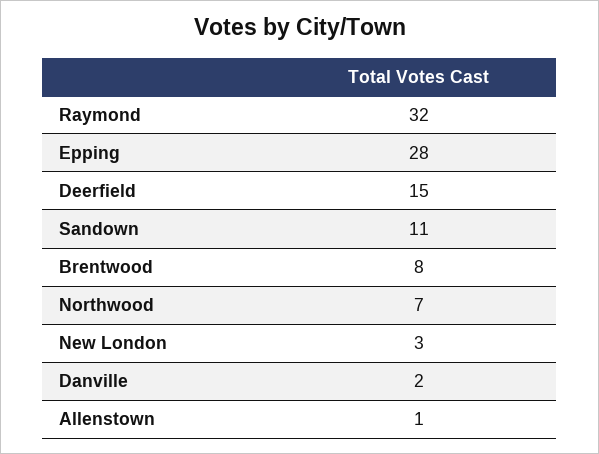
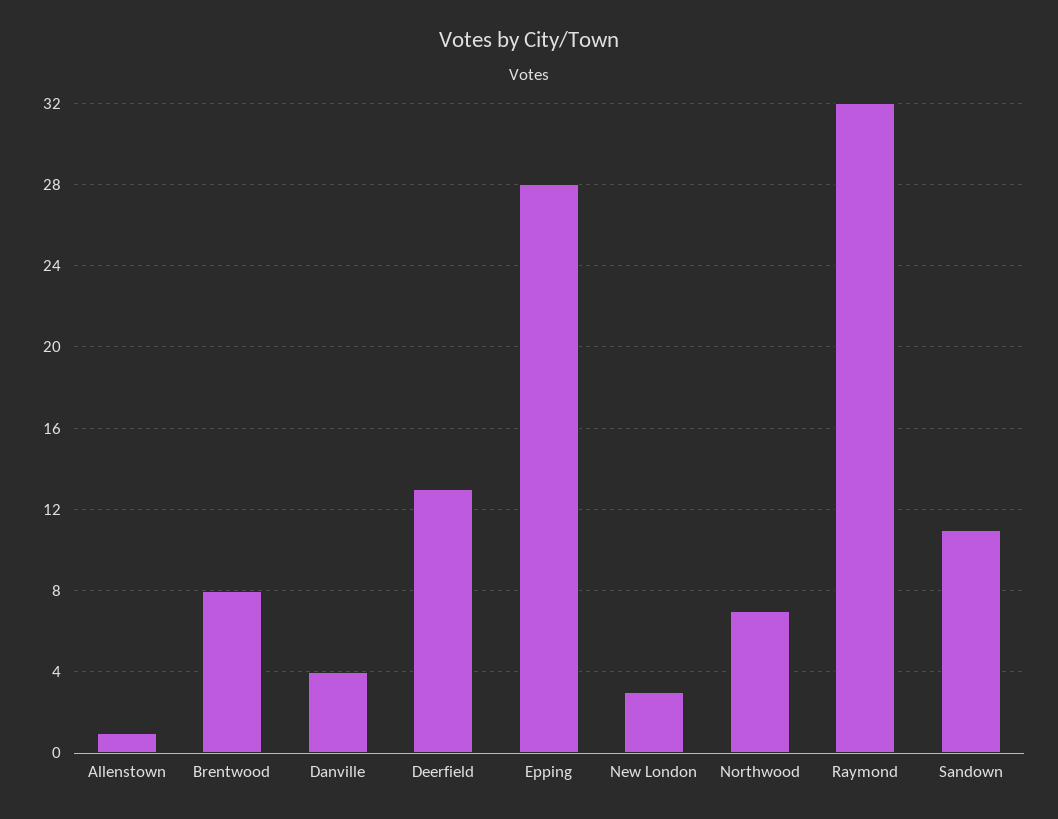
  {
    "Raymond": 32,
    "Epping": 28,
-   "Deerfield": 15,
+   "Deerfield": 13,
    "Sandown": 11,
    "Brentwood": 8,
    "Northwood": 7,
    "New London": 3,
-   "Danville": 2,
+   "Danville": 4,
    "Allenstown": 1
  }

